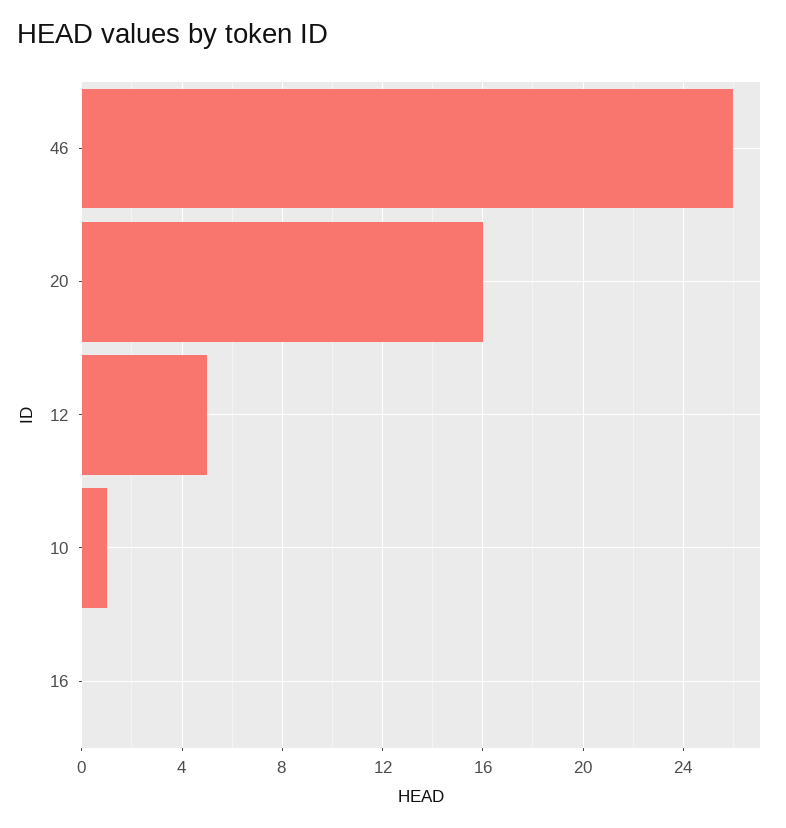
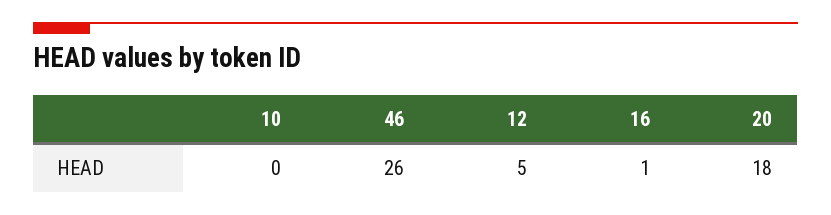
  {
    "46": 26,
-   "20": 16,
+   "20": 18,
    "12": 5,
-   "10": 1,
+   "10": 0,
-   "16": 0
+   "16": 1
  }

